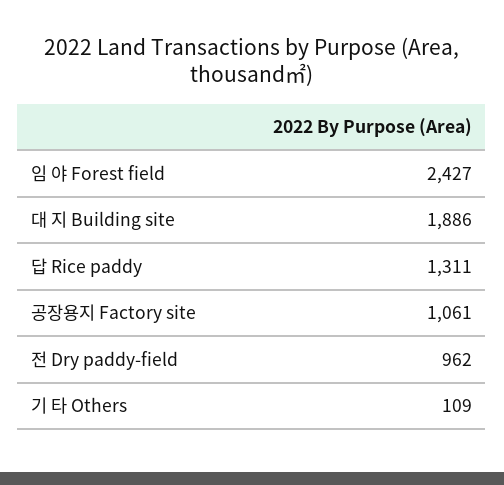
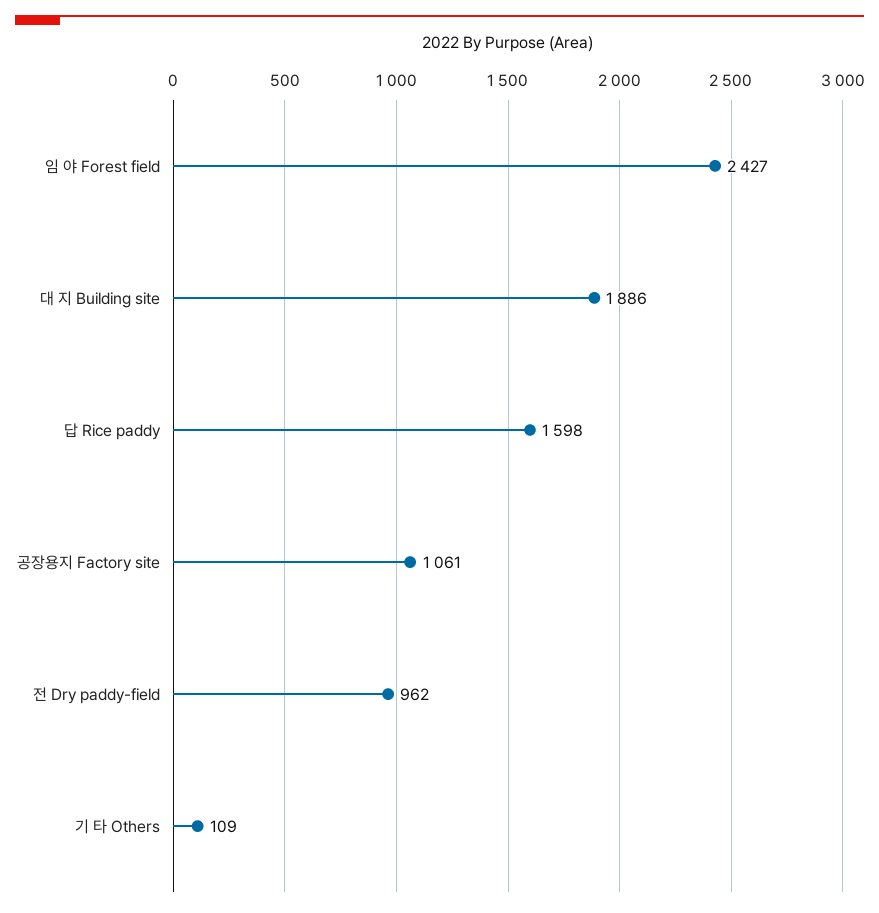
  {
    "임 야 Forest field": 2427,
    "대 지 Building site": 1886,
-   "답 Rice paddy": 1311,
+   "답 Rice paddy": 1598,
    "공장용지 Factory site": 1061,
    "전 Dry paddy-field": 962,
    "기 타 Others": 109
  }

